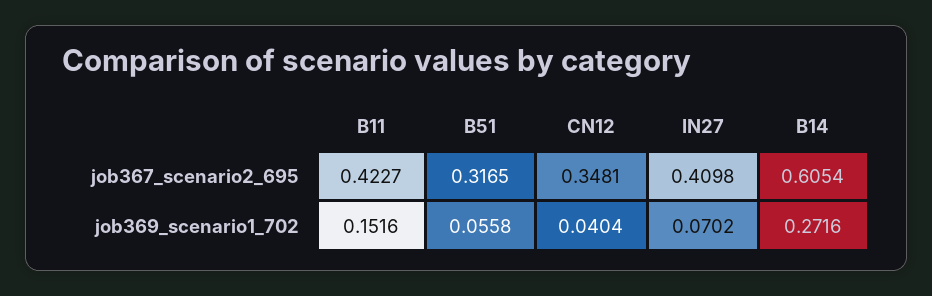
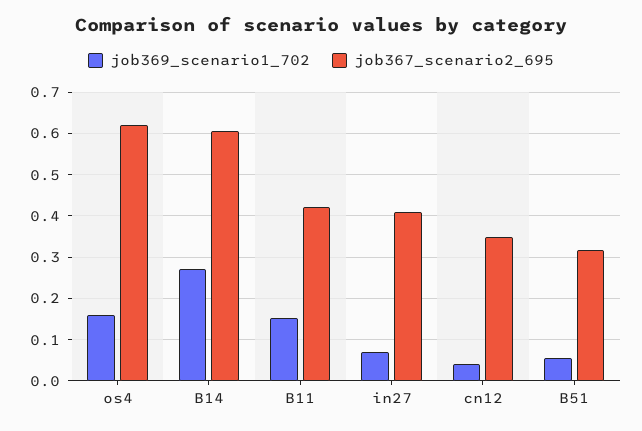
  {
    "job367_scenario2_695": {
      "B11": 0.4227,
      "B51": 0.3165,
      "CN12": 0.3481,
      "IN27": 0.4098,
-     "B14": 0.6054
+     "B14": 0.6054,
+     "os4": 0.62
    },
    "job369_scenario1_702": {
      "B11": 0.1516,
      "B51": 0.0558,
      "CN12": 0.0404,
      "IN27": 0.0702,
-     "B14": 0.2716
+     "B14": 0.2716,
+     "os4": 0.16
    }
  }

